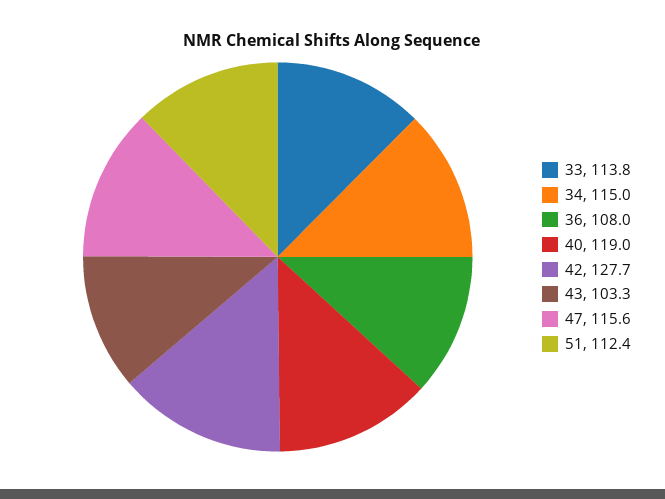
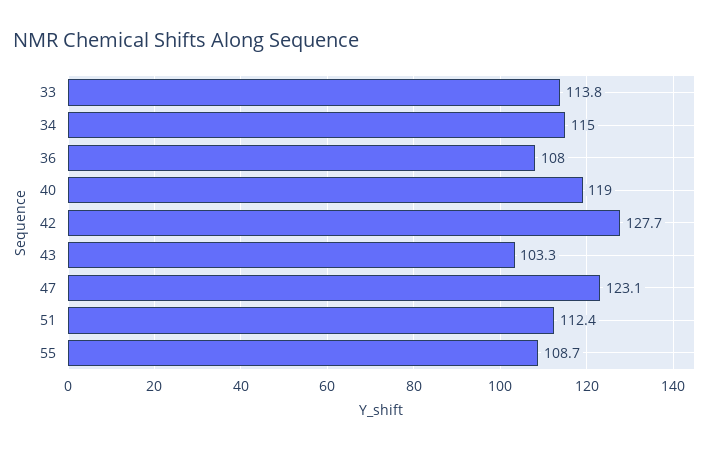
  {
    "33": 113.8,
    "34": 115,
    "36": 108,
    "40": 119,
    "42": 127.7,
    "43": 103.3,
-   "47": 115.6,
+   "47": 123.1,
-   "51": 112.4
+   "51": 112.4,
+   "55": 108.7
  }

